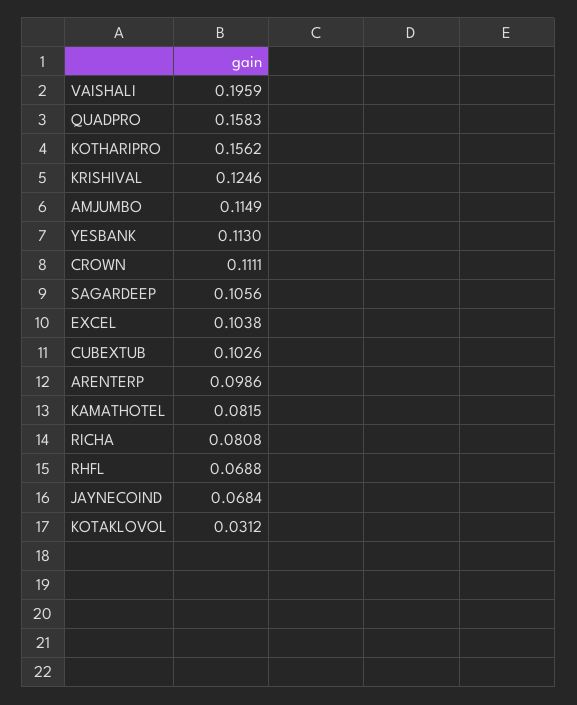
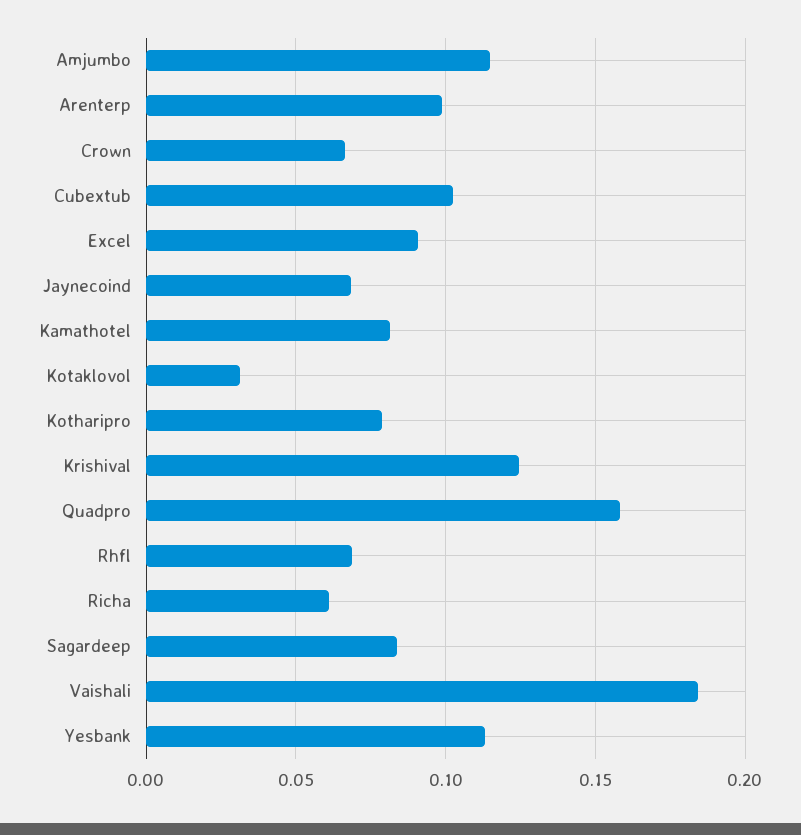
  {
-   "VAISHALI": 0.1959,
+   "VAISHALI": 0.185,
    "QUADPRO": 0.1583,
-   "KOTHARIPRO": 0.1562,
+   "KOTHARIPRO": 0.08,
    "KRISHIVAL": 0.1246,
    "AMJUMBO": 0.1149,
    "YESBANK": 0.113,
-   "CROWN": 0.1111,
+   "CROWN": 0.065,
-   "SAGARDEEP": 0.1056,
+   "SAGARDEEP": 0.085,
-   "EXCEL": 0.1038,
+   "EXCEL": 0.09,
    "CUBEXTUB": 0.1026,
    "ARENTERP": 0.0986,
    "KAMATHOTEL": 0.0815,
-   "RICHA": 0.0808,
+   "RICHA": 0.06,
    "RHFL": 0.0688,
    "JAYNECOIND": 0.0684,
    "KOTAKLOVOL": 0.0312
  }

